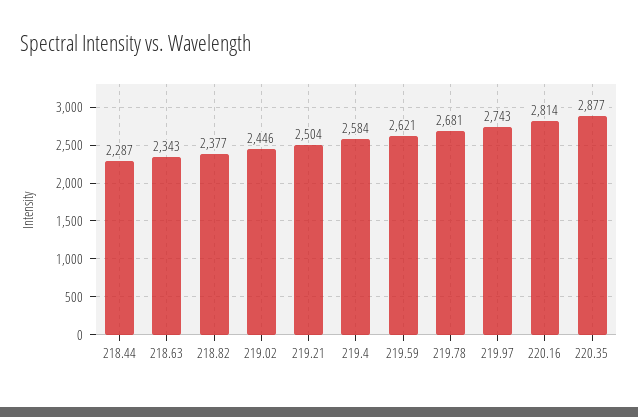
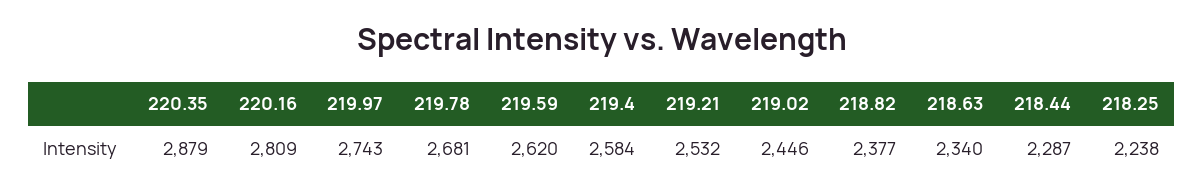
  {
    "218.44": 2287,
-   "218.63": 2343,
+   "218.63": 2340,
    "218.82": 2377,
    "219.02": 2446,
-   "219.21": 2504,
+   "219.21": 2532,
    "219.4": 2584,
-   "219.59": 2621,
+   "219.59": 2620,
    "219.78": 2681,
    "219.97": 2743,
-   "220.16": 2814,
+   "220.16": 2809,
-   "220.35": 2877
+   "220.35": 2879,
+   "218.25": 2238
  }

